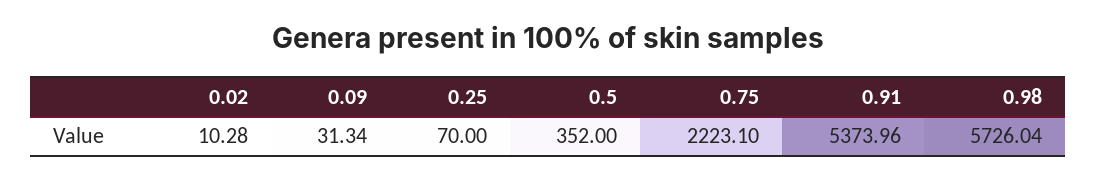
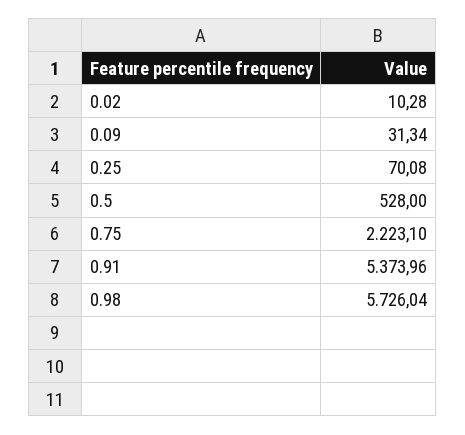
  {
    "0.02": 10.28,
    "0.09": 31.34,
-   "0.25": 70,
+   "0.25": 70.08,
-   "0.5": 352,
+   "0.5": 528,
    "0.75": 2223.1,
    "0.91": 5373.96,
    "0.98": 5726.04
  }

